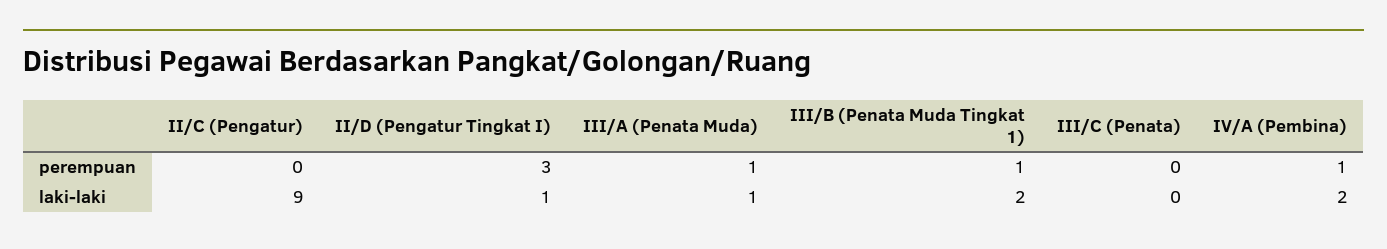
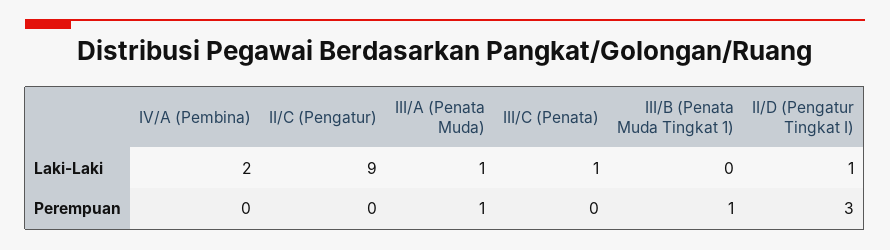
  {
    "II/C (Pengatur)": {
      "perempuan": 0,
      "laki-laki": 9
    },
    "II/D (Pengatur Tingkat I)": {
      "perempuan": 3,
      "laki-laki": 1
    },
    "III/A (Penata Muda)": {
      "perempuan": 1,
      "laki-laki": 1
    },
    "III/B (Penata Muda Tingkat 1)": {
      "perempuan": 1,
-     "laki-laki": 2
+     "laki-laki": 0
    },
    "III/C (Penata)": {
      "perempuan": 0,
-     "laki-laki": 0
+     "laki-laki": 1
    },
    "IV/A (Pembina)": {
-     "perempuan": 1,
+     "perempuan": 0,
      "laki-laki": 2
    }
  }

